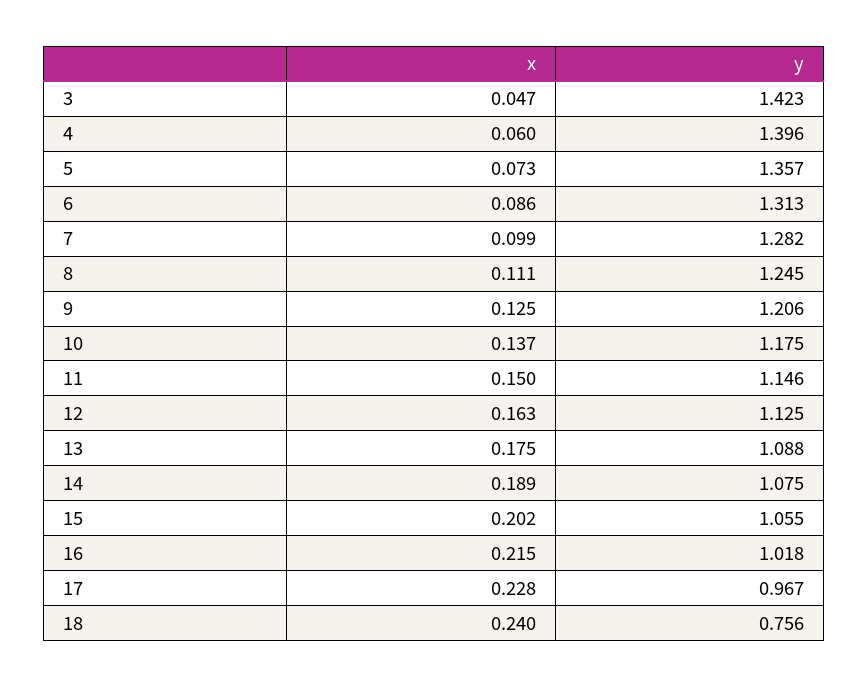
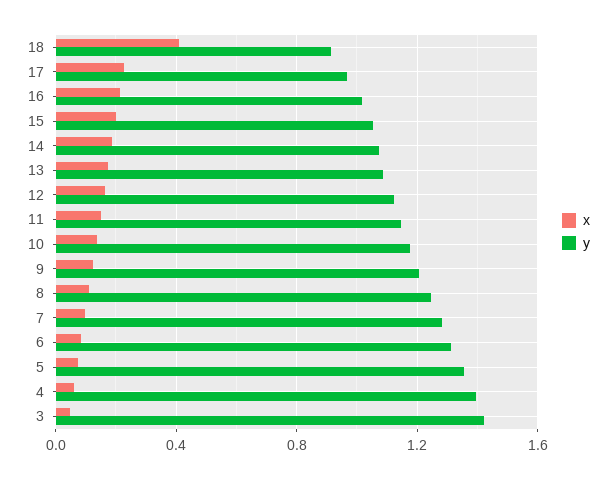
  {
    "x": {
      "3": 0.047,
      "4": 0.06,
      "5": 0.073,
      "6": 0.086,
      "7": 0.099,
      "8": 0.111,
      "9": 0.125,
      "10": 0.137,
      "11": 0.15,
      "12": 0.163,
      "13": 0.175,
      "14": 0.189,
      "15": 0.202,
      "16": 0.215,
      "17": 0.228,
-     "18": 0.24
+     "18": 0.4
    },
    "y": {
      "3": 1.423,
      "4": 1.396,
      "5": 1.357,
      "6": 1.313,
      "7": 1.282,
      "8": 1.245,
      "9": 1.206,
      "10": 1.175,
      "11": 1.146,
      "12": 1.125,
      "13": 1.088,
      "14": 1.075,
      "15": 1.055,
      "16": 1.018,
      "17": 0.967,
-     "18": 0.756
+     "18": 0.9
    }
  }

